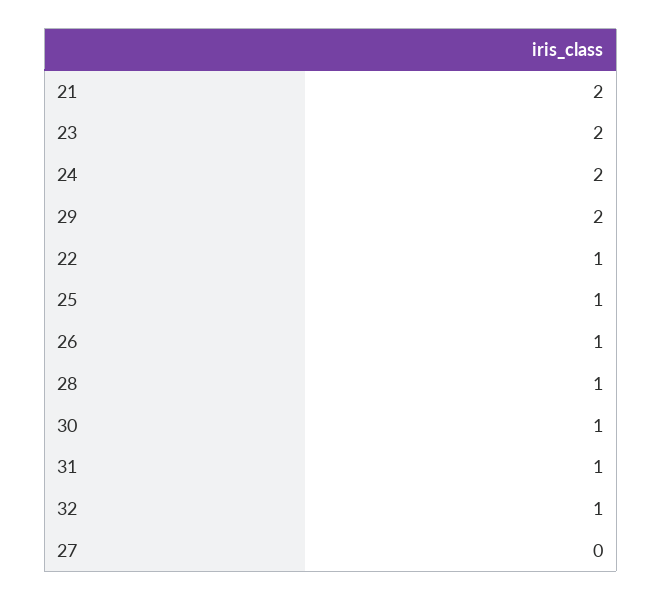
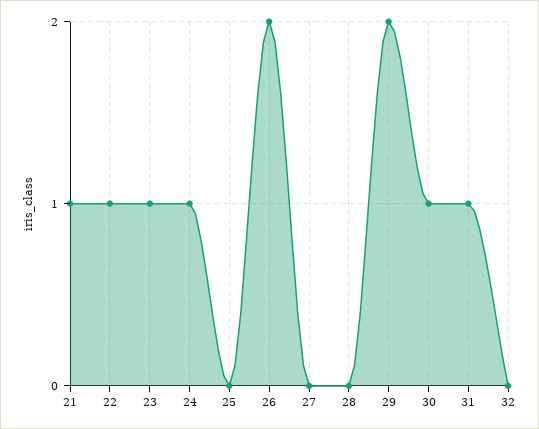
  {
-   "21": 2,
+   "21": 1,
-   "23": 2,
+   "23": 1,
-   "24": 2,
+   "24": 1,
    "29": 2,
    "22": 1,
-   "25": 1,
+   "25": 0,
-   "26": 1,
+   "26": 2,
-   "28": 1,
+   "28": 0,
    "30": 1,
    "31": 1,
-   "32": 1,
+   "32": 0,
    "27": 0
  }

